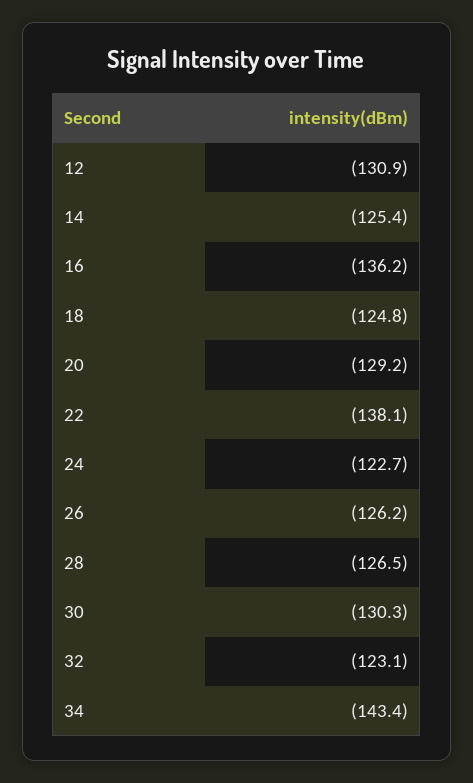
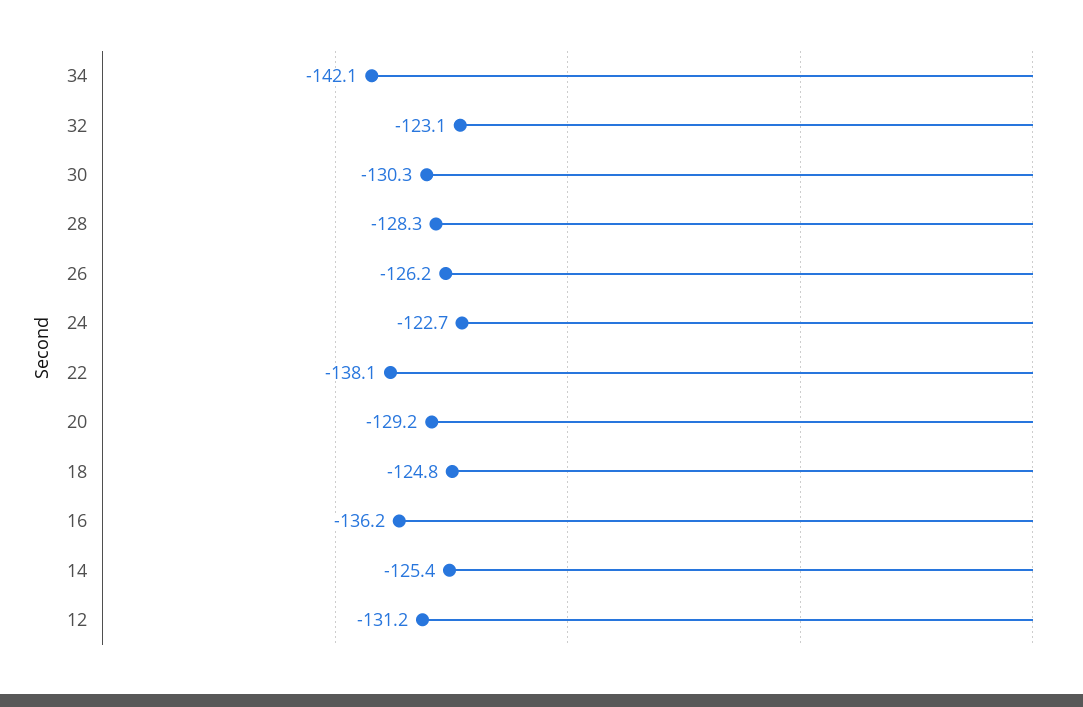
  {
-   "12": -130.9,
+   "12": -131.2,
    "14": -125.4,
    "16": -136.2,
    "18": -124.8,
    "20": -129.2,
    "22": -138.1,
    "24": -122.7,
    "26": -126.2,
-   "28": -126.5,
+   "28": -128.3,
    "30": -130.3,
    "32": -123.1,
-   "34": -143.4
+   "34": -142.1
  }

